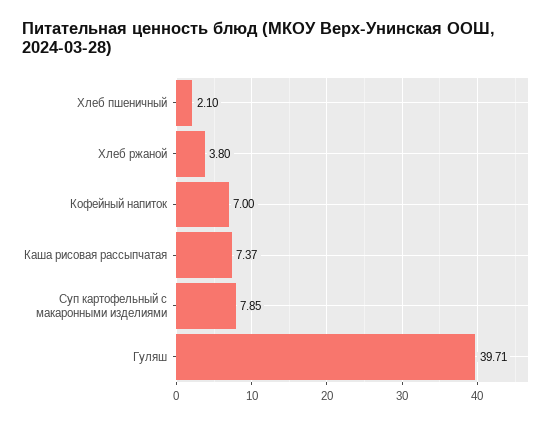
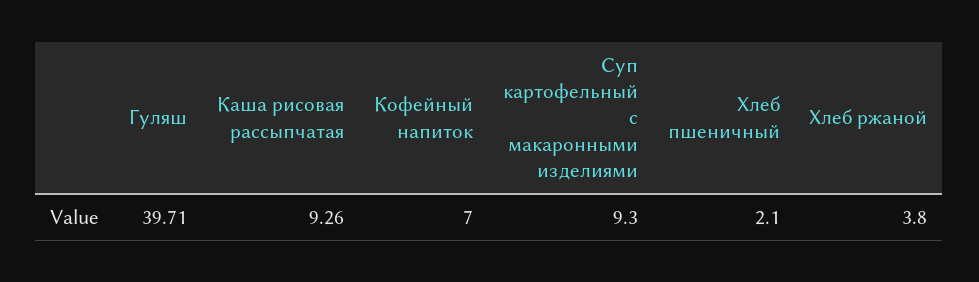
  {
    "Хлеб пшеничный": 2.1,
    "Хлеб ржаной": 3.8,
    "Кофейный напиток": 7,
-   "Каша рисовая рассыпчатая": 7.37,
+   "Каша рисовая рассыпчатая": 9.26,
-   "Суп картофельный с макаронными изделиями": 7.85,
+   "Суп картофельный с макаронными изделиями": 9.3,
    "Гуляш": 39.71
  }

